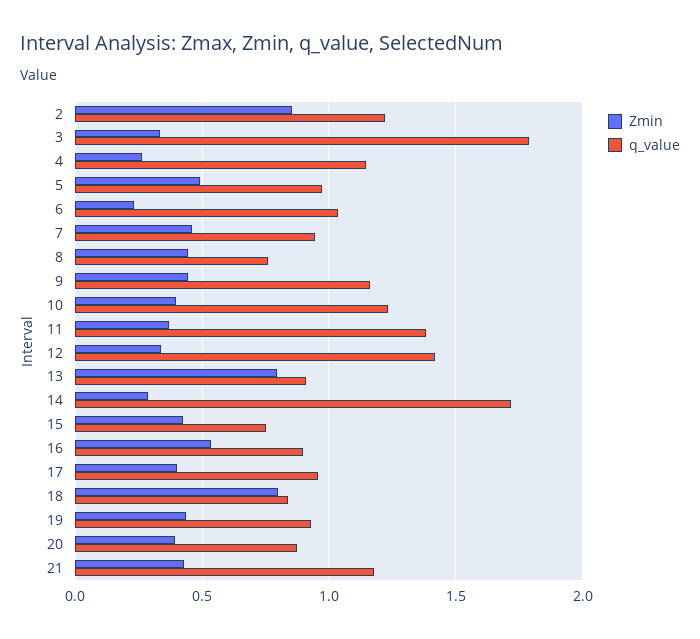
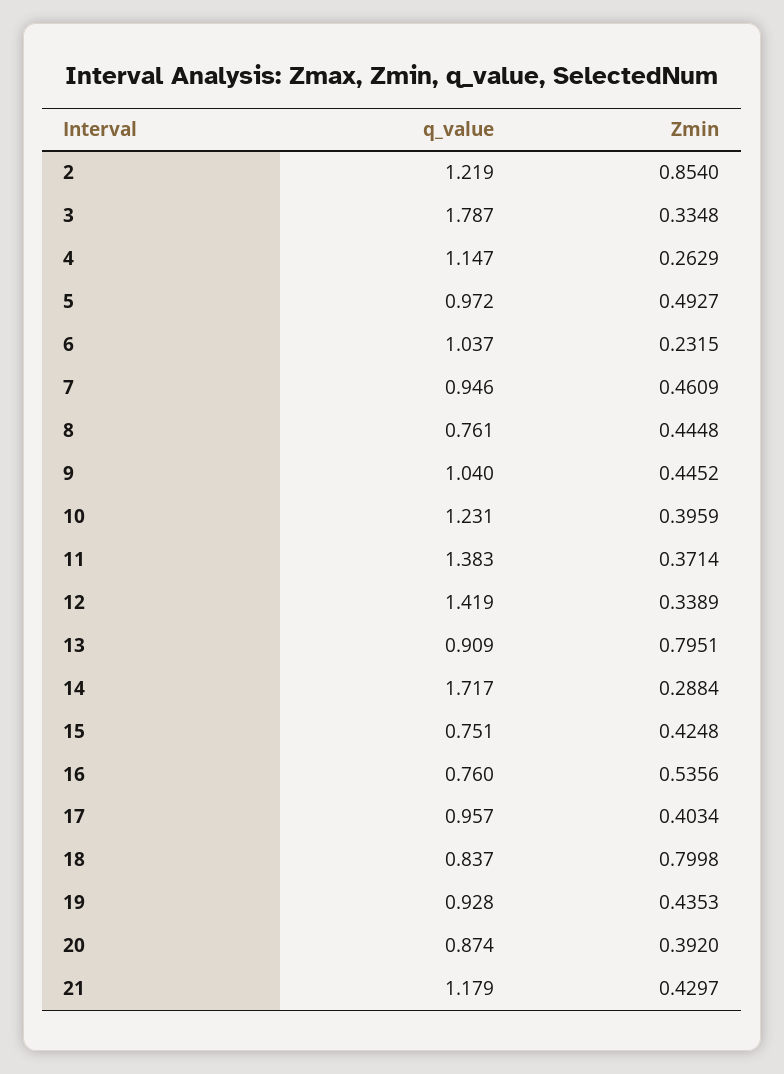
  {
    "Zmin": {
      "2": 0.854,
      "3": 0.3348,
      "4": 0.2629,
      "5": 0.4927,
      "6": 0.2315,
      "7": 0.4609,
      "8": 0.4448,
      "9": 0.4452,
      "10": 0.3959,
      "11": 0.3714,
      "12": 0.3389,
      "13": 0.7951,
      "14": 0.2884,
      "15": 0.4248,
      "16": 0.5356,
      "17": 0.4034,
      "18": 0.7998,
      "19": 0.4353,
      "20": 0.392,
      "21": 0.4297
    },
    "q_value": {
      "2": 1.219,
      "3": 1.787,
      "4": 1.147,
      "5": 0.972,
      "6": 1.037,
      "7": 0.946,
      "8": 0.761,
-     "9": 1.15,
+     "9": 1.04,
      "10": 1.231,
      "11": 1.383,
      "12": 1.419,
      "13": 0.909,
      "14": 1.717,
      "15": 0.751,
-     "16": 0.9,
+     "16": 0.76,
      "17": 0.957,
      "18": 0.837,
      "19": 0.928,
      "20": 0.874,
      "21": 1.179
    }
  }

